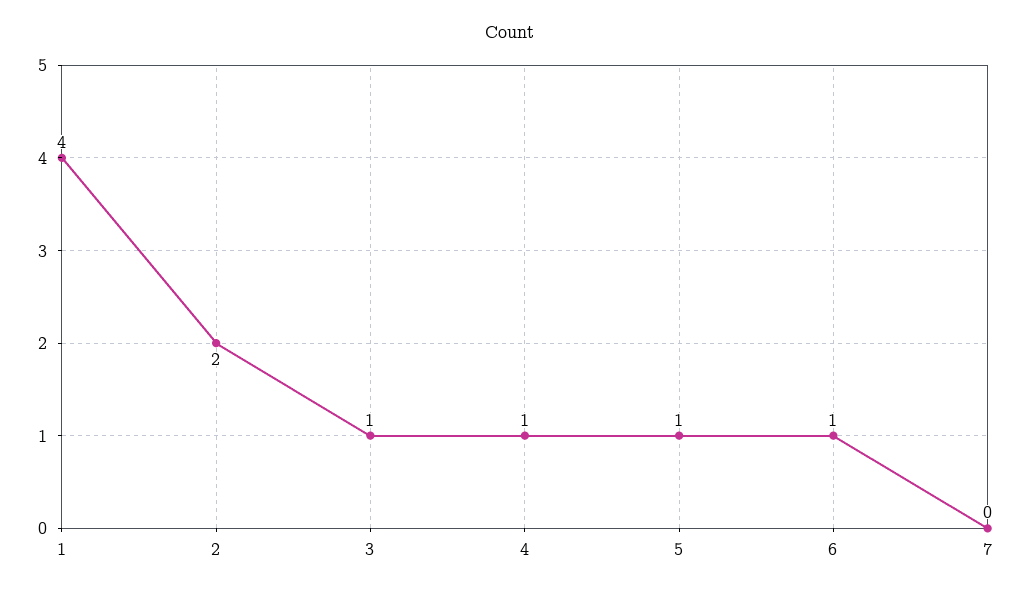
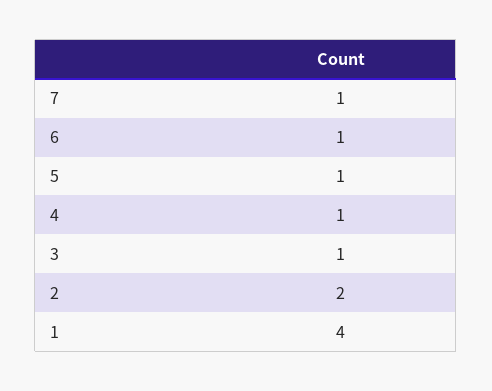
  {
    "1": 4,
    "2": 2,
    "3": 1,
    "4": 1,
    "5": 1,
    "6": 1,
-   "7": 0
+   "7": 1
  }

